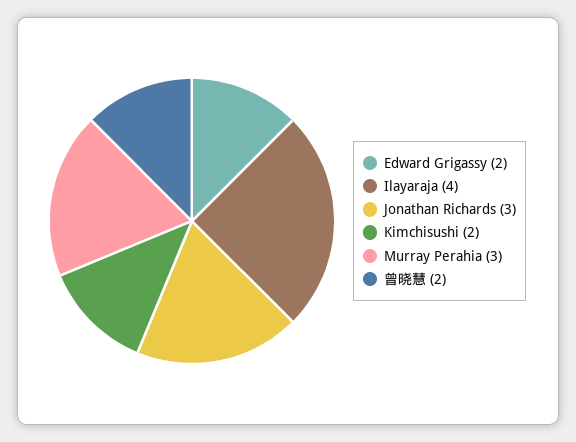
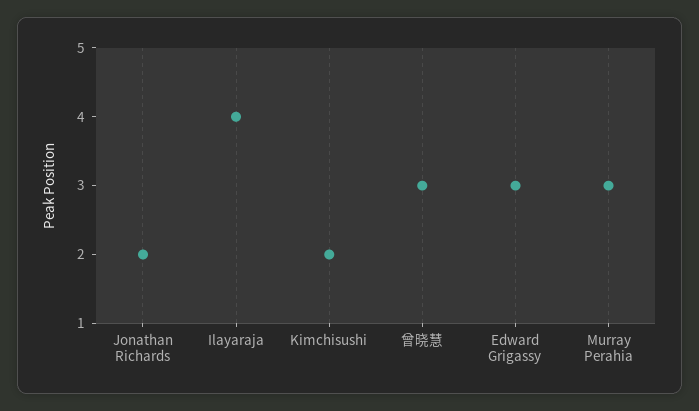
  {
-   "Edward Grigassy": 2,
+   "Edward Grigassy": 3,
    "Ilayaraja": 4,
-   "Jonathan Richards": 3,
+   "Jonathan Richards": 2,
    "Kimchisushi": 2,
    "Murray Perahia": 3,
-   "曾晓慧": 2
+   "曾晓慧": 3
  }

